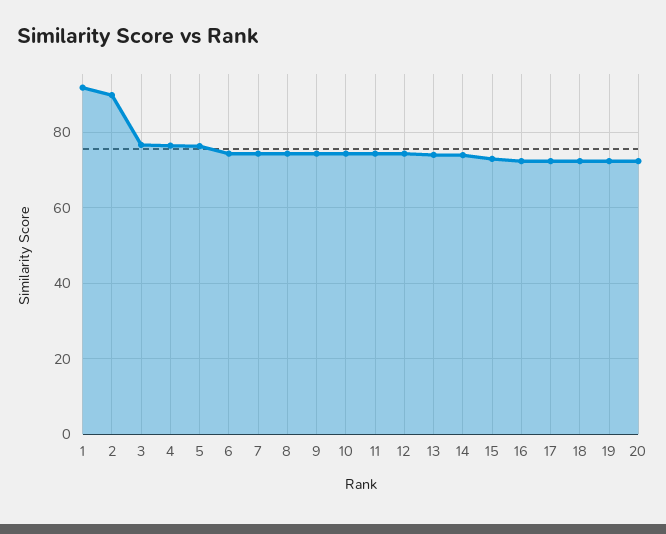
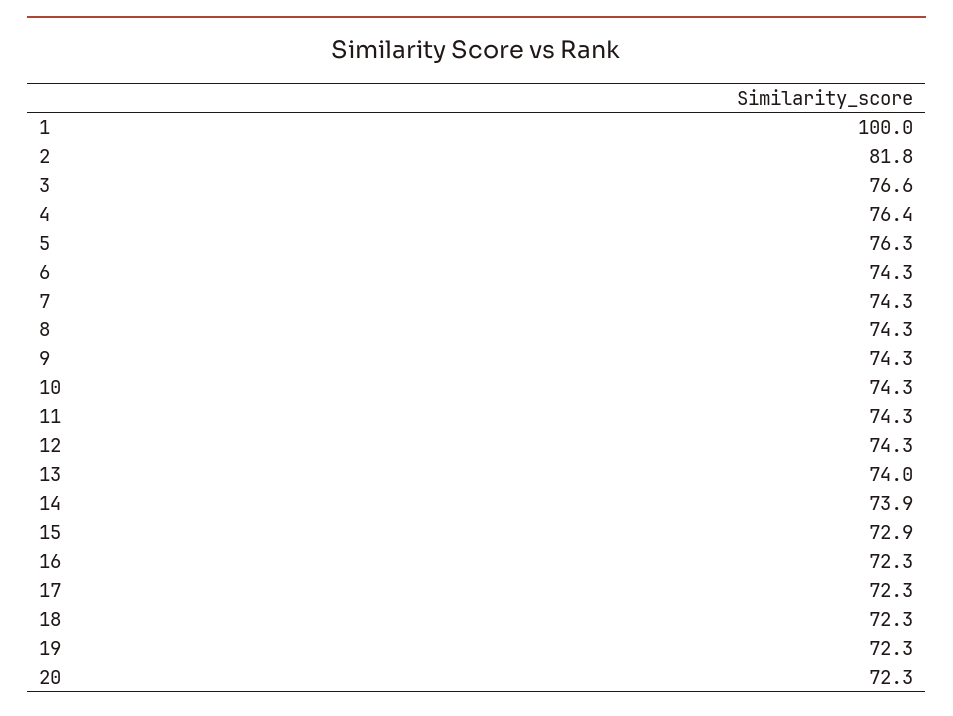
  {
-   "1": 92,
+   "1": 100,
-   "2": 90,
+   "2": 81.8,
    "3": 76.6,
    "4": 76.4,
    "5": 76.3,
    "6": 74.3,
    "7": 74.3,
    "8": 74.3,
    "9": 74.3,
    "10": 74.3,
    "11": 74.3,
    "12": 74.3,
    "13": 74,
    "14": 73.9,
    "15": 72.9,
    "16": 72.3,
    "17": 72.3,
    "18": 72.3,
    "19": 72.3,
    "20": 72.3
  }

